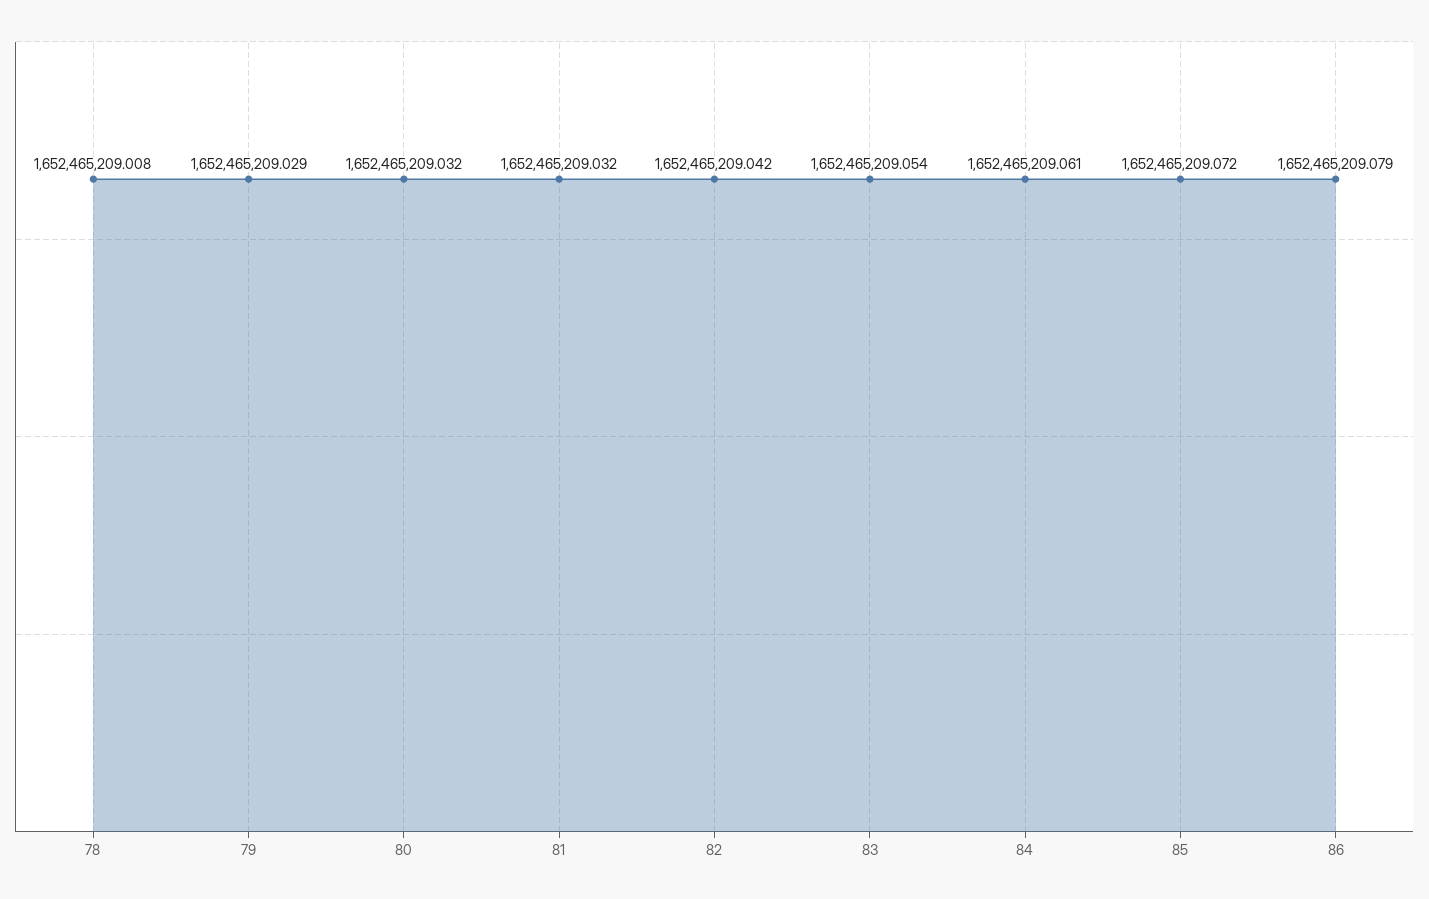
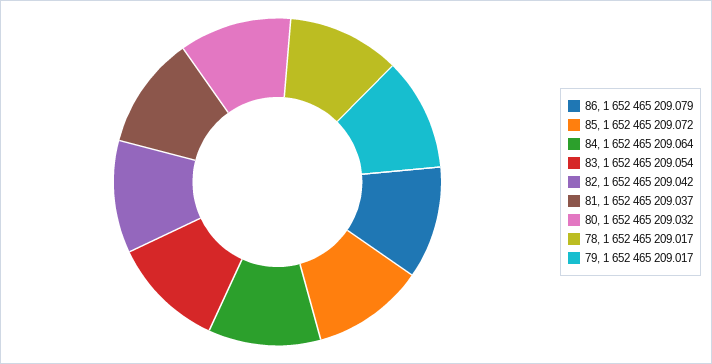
  {
-   "78": 1652465209.008,
+   "78": 1652465209.017,
-   "79": 1652465209.029,
+   "79": 1652465209.017,
    "80": 1652465209.032,
-   "81": 1652465209.032,
+   "81": 1652465209.037,
    "82": 1652465209.042,
    "83": 1652465209.054,
-   "84": 1652465209.061,
+   "84": 1652465209.064,
    "85": 1652465209.072,
    "86": 1652465209.079
  }

